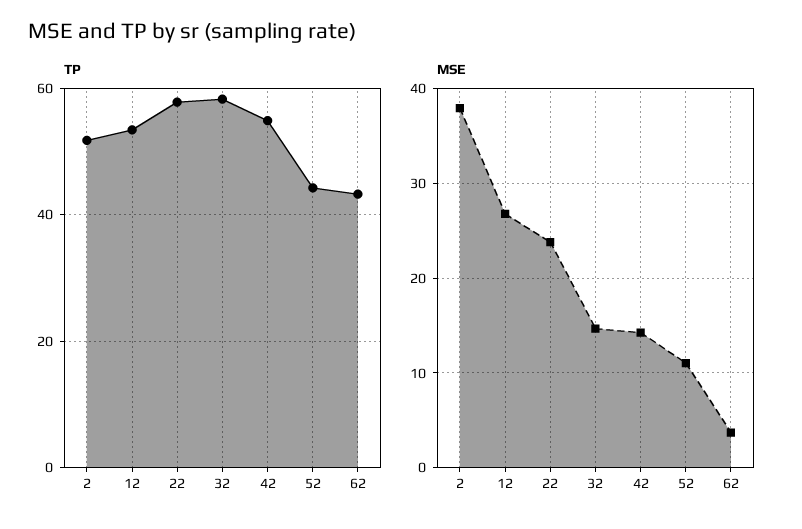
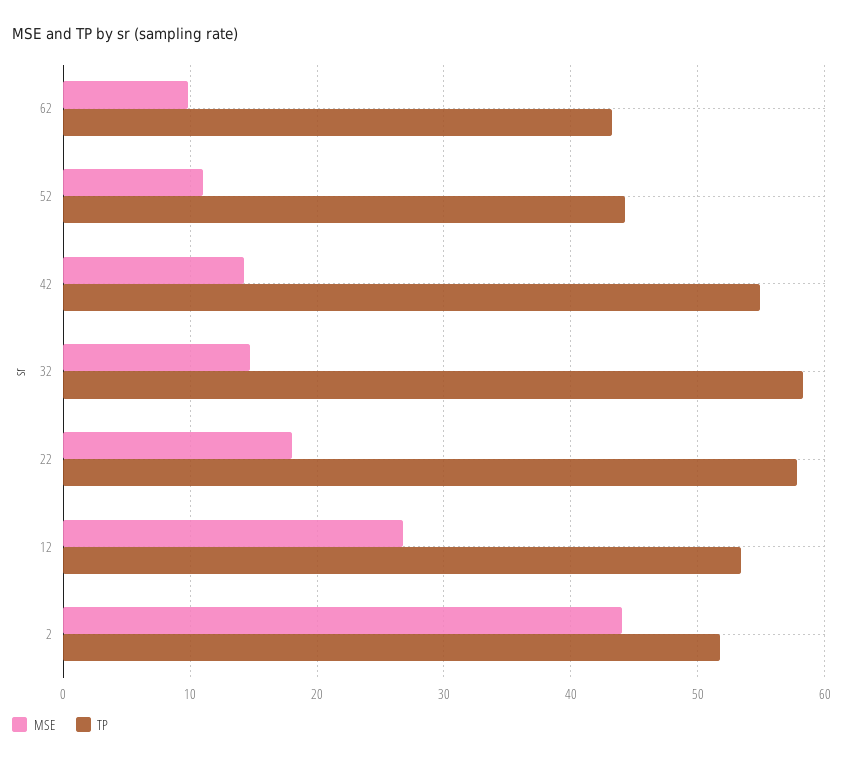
  {
    "TP": {
      "2": 52,
      "12": 53,
      "22": 58,
      "32": 58,
      "42": 55,
      "52": 44,
      "62": 43
    },
    "MSE": {
-     "2": 38,
+     "2": 44,
      "12": 27,
-     "22": 24,
+     "22": 18,
      "32": 15,
      "42": 14,
      "52": 11,
-     "62": 4
+     "62": 10
    }
  }

